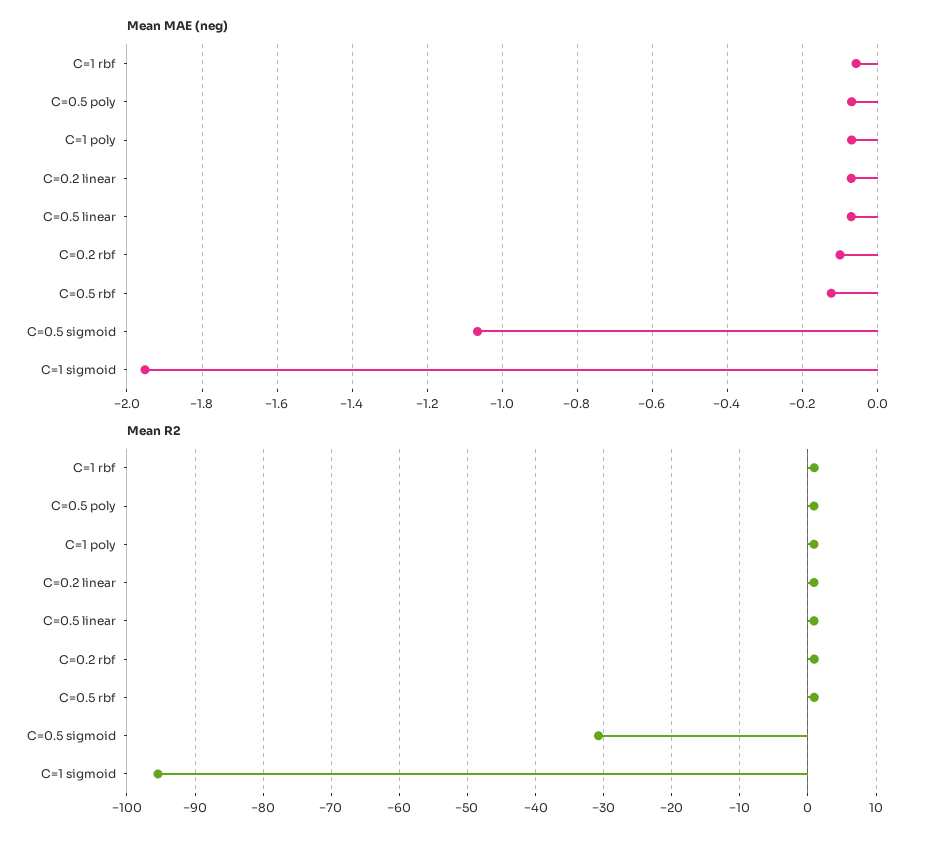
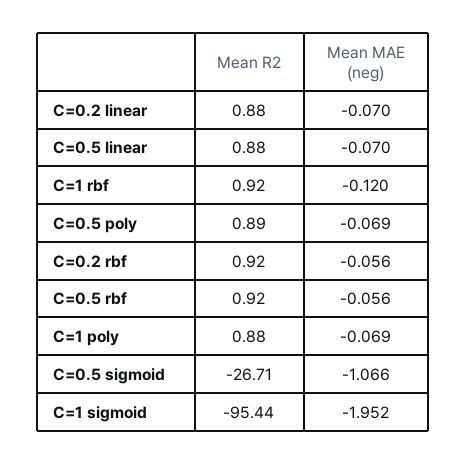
  {
    "Mean MAE (neg)": {
-     "C=1 rbf": -0.06,
+     "C=1 rbf": -0.12,
      "C=0.5 poly": -0.069,
      "C=1 poly": -0.069,
      "C=0.2 linear": -0.07,
      "C=0.5 linear": -0.07,
-     "C=0.2 rbf": -0.1,
+     "C=0.2 rbf": -0.056,
-     "C=0.5 rbf": -0.12,
+     "C=0.5 rbf": -0.056,
      "C=0.5 sigmoid": -1.066,
      "C=1 sigmoid": -1.952
    },
    "Mean R2": {
      "C=1 rbf": 0.92,
      "C=0.5 poly": 0.89,
      "C=1 poly": 0.88,
      "C=0.2 linear": 0.88,
      "C=0.5 linear": 0.88,
      "C=0.2 rbf": 0.92,
      "C=0.5 rbf": 0.92,
-     "C=0.5 sigmoid": -31,
+     "C=0.5 sigmoid": -26.71,
      "C=1 sigmoid": -95.44
    }
  }

